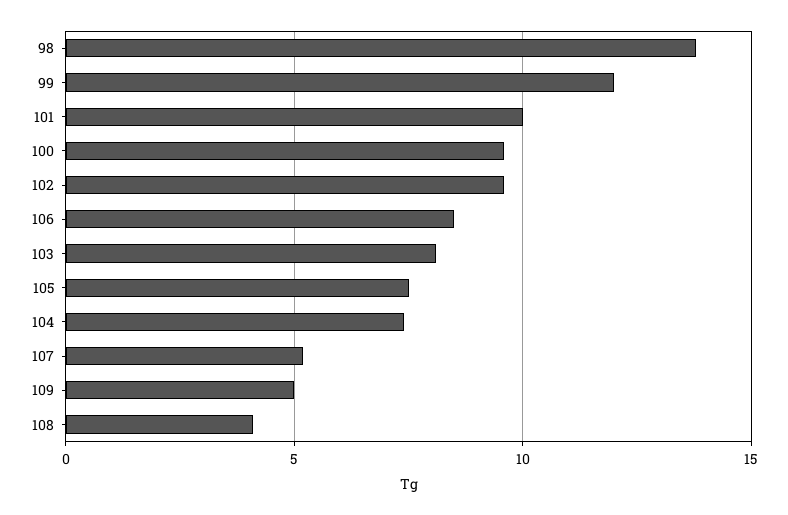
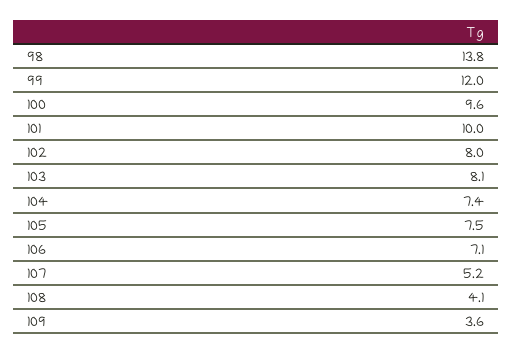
  {
    "98": 13.8,
    "99": 12,
    "101": 10,
    "100": 9.6,
-   "102": 9.5,
+   "102": 8,
-   "106": 8.5,
+   "106": 7.1,
    "103": 8.1,
    "105": 7.5,
    "104": 7.4,
    "107": 5.2,
-   "109": 5,
+   "109": 3.6,
    "108": 4.1
  }

